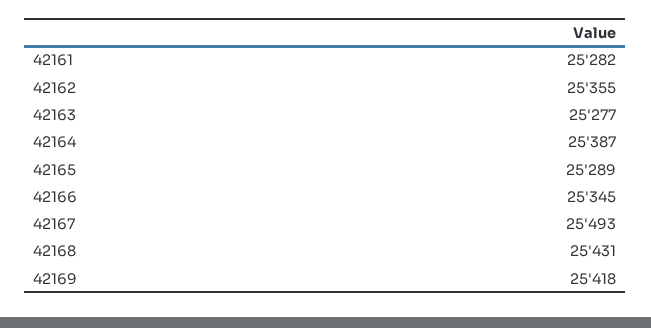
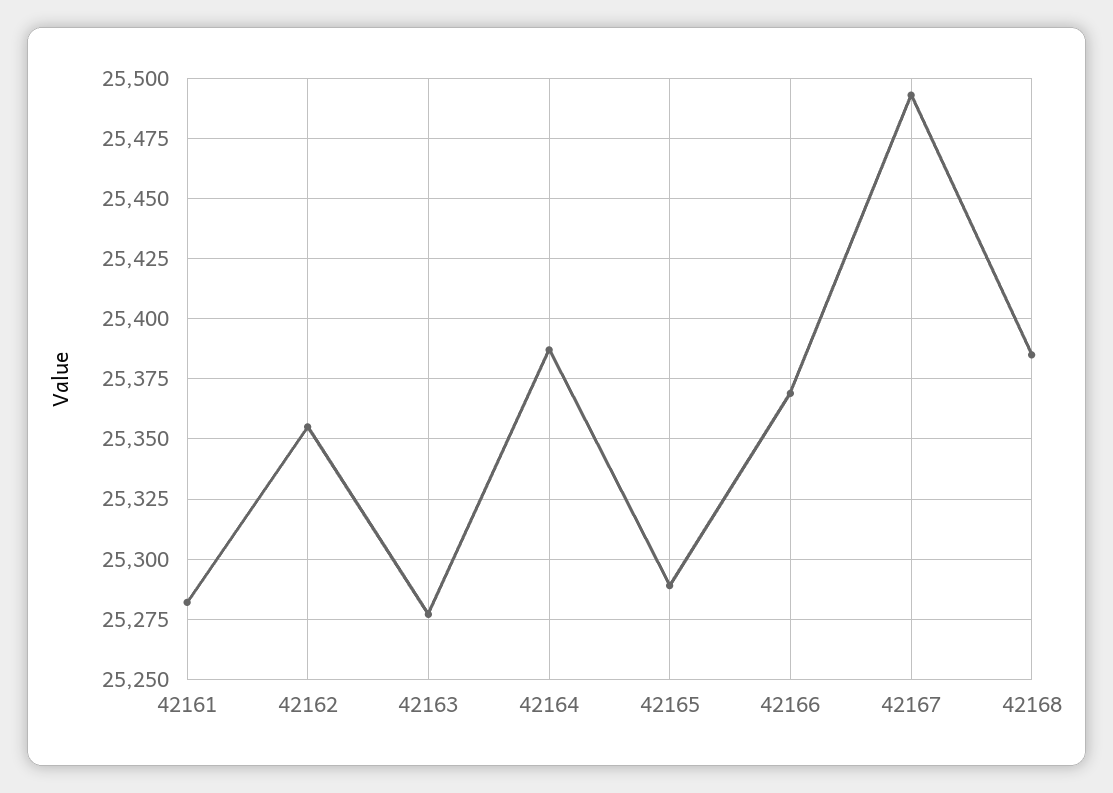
  {
    "42161": 25282,
    "42162": 25355,
    "42163": 25277,
    "42164": 25387,
    "42165": 25289,
-   "42166": 25345,
+   "42166": 25370,
    "42167": 25493,
-   "42168": 25431,
+   "42168": 25385
-   "42169": 25418
  }

